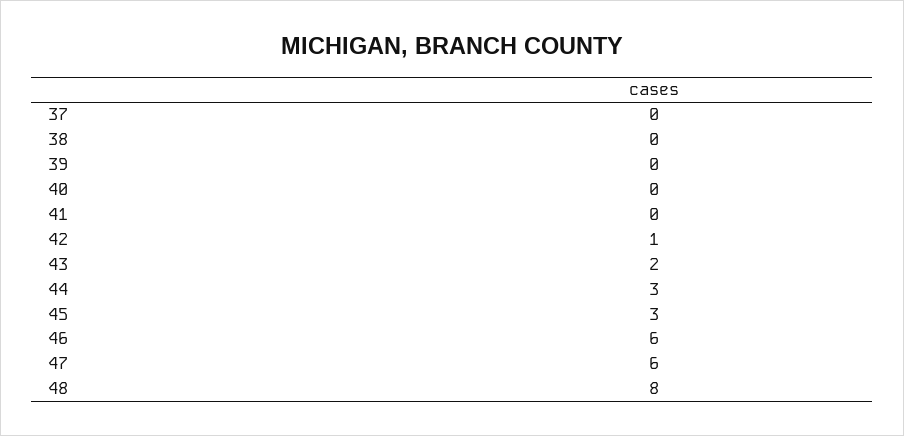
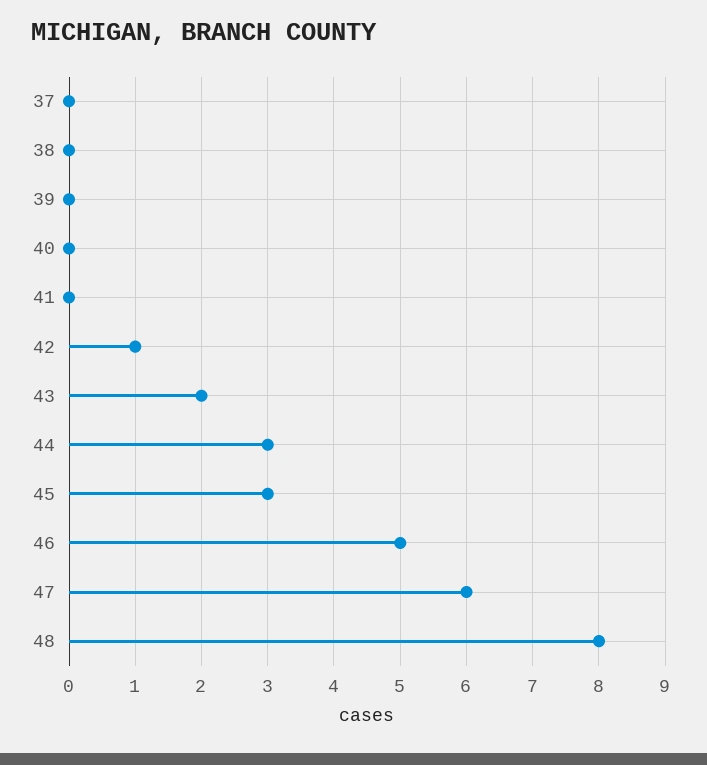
  {
    "37": 0,
    "38": 0,
    "39": 0,
    "40": 0,
    "41": 0,
    "42": 1,
    "43": 2,
    "44": 3,
    "45": 3,
-   "46": 6,
+   "46": 5,
    "47": 6,
    "48": 8
  }

